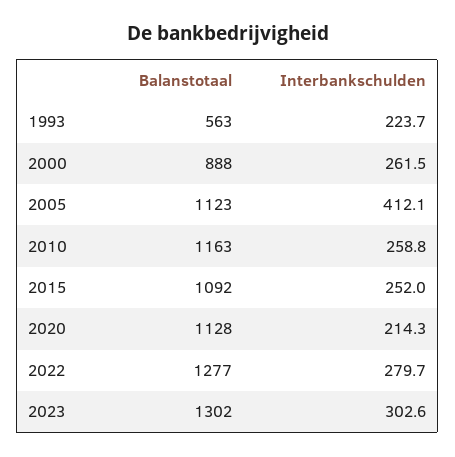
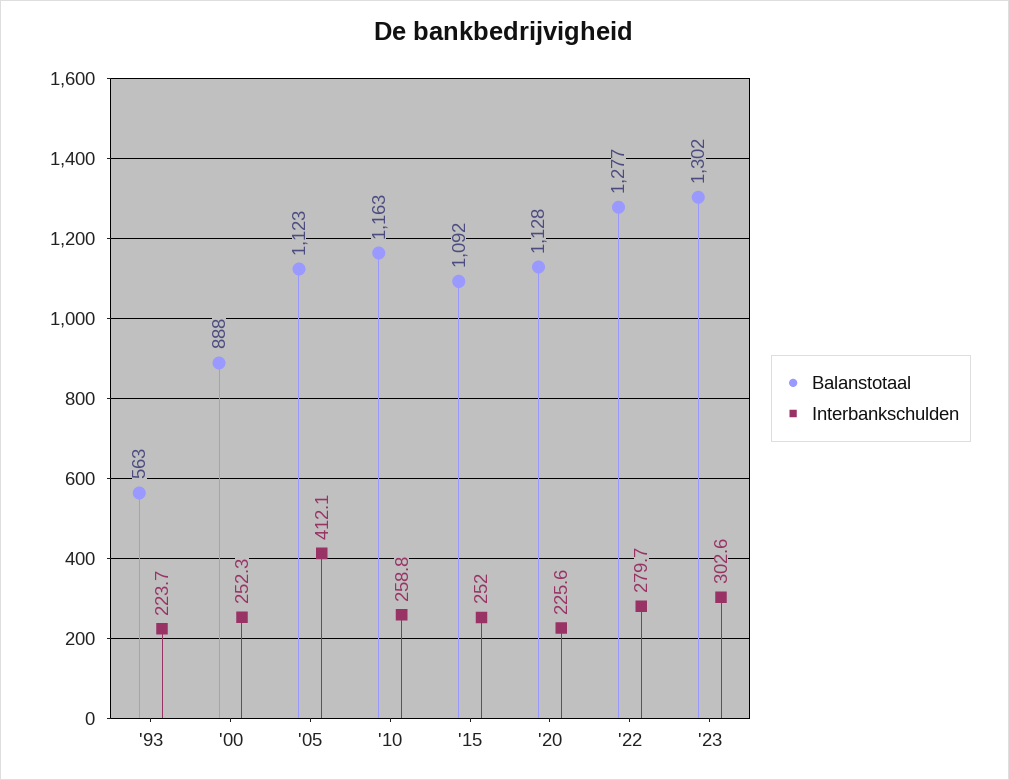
  {
    "Balanstotaal": {
      "1993": 563,
      "2000": 888,
      "2005": 1123,
      "2010": 1163,
      "2015": 1092,
      "2020": 1128,
      "2022": 1277,
      "2023": 1302
    },
    "Interbankschulden": {
      "1993": 223.7,
-     "2000": 261.5,
+     "2000": 252.3,
      "2005": 412.1,
      "2010": 258.8,
      "2015": 252,
-     "2020": 214.3,
+     "2020": 225.6,
      "2022": 279.7,
      "2023": 302.6
    }
  }

